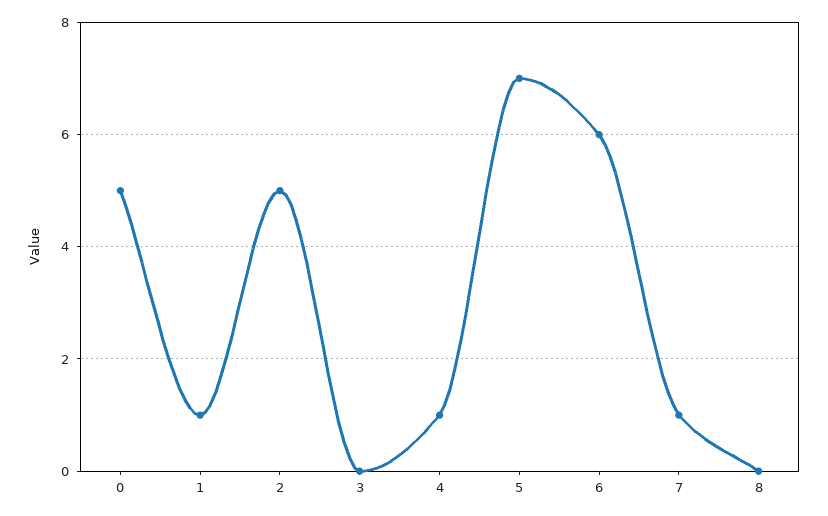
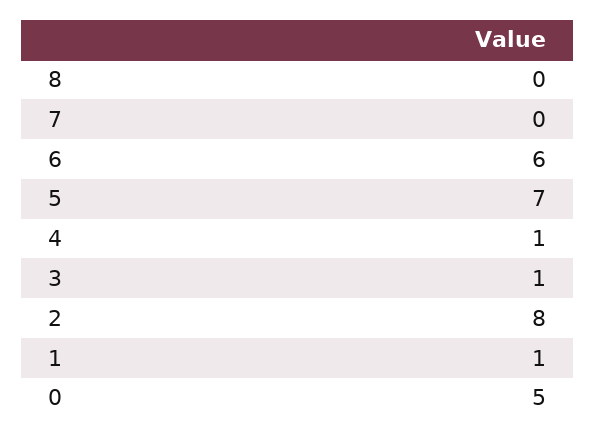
  {
    "0": 5,
    "1": 1,
-   "2": 5,
+   "2": 8,
-   "3": 0,
+   "3": 1,
    "4": 1,
    "5": 7,
    "6": 6,
-   "7": 1,
+   "7": 0,
    "8": 0
  }

